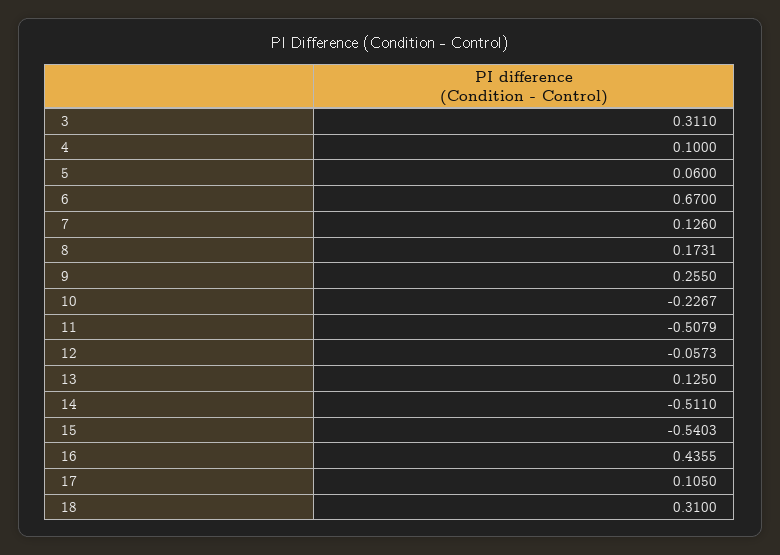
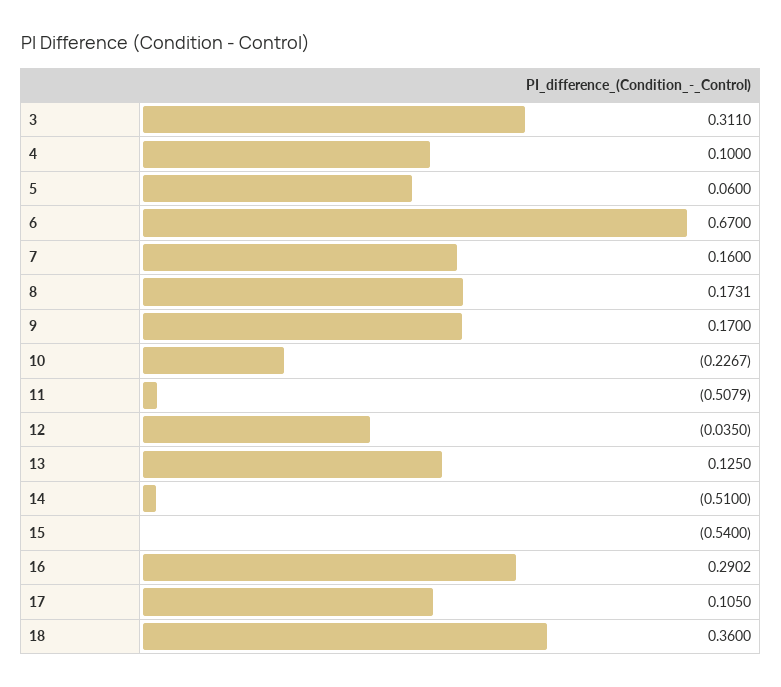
  {
    "3": 0.311,
    "4": 0.1,
    "5": 0.06,
    "6": 0.67,
-   "7": 0.126,
+   "7": 0.16,
    "8": 0.1731,
-   "9": 0.255,
+   "9": 0.17,
    "10": -0.2267,
    "11": -0.5079,
-   "12": -0.0573,
+   "12": -0.035,
    "13": 0.125,
-   "14": -0.511,
+   "14": -0.51,
-   "15": -0.5403,
+   "15": -0.54,
-   "16": 0.4355,
+   "16": 0.2902,
    "17": 0.105,
-   "18": 0.31
+   "18": 0.36
  }

